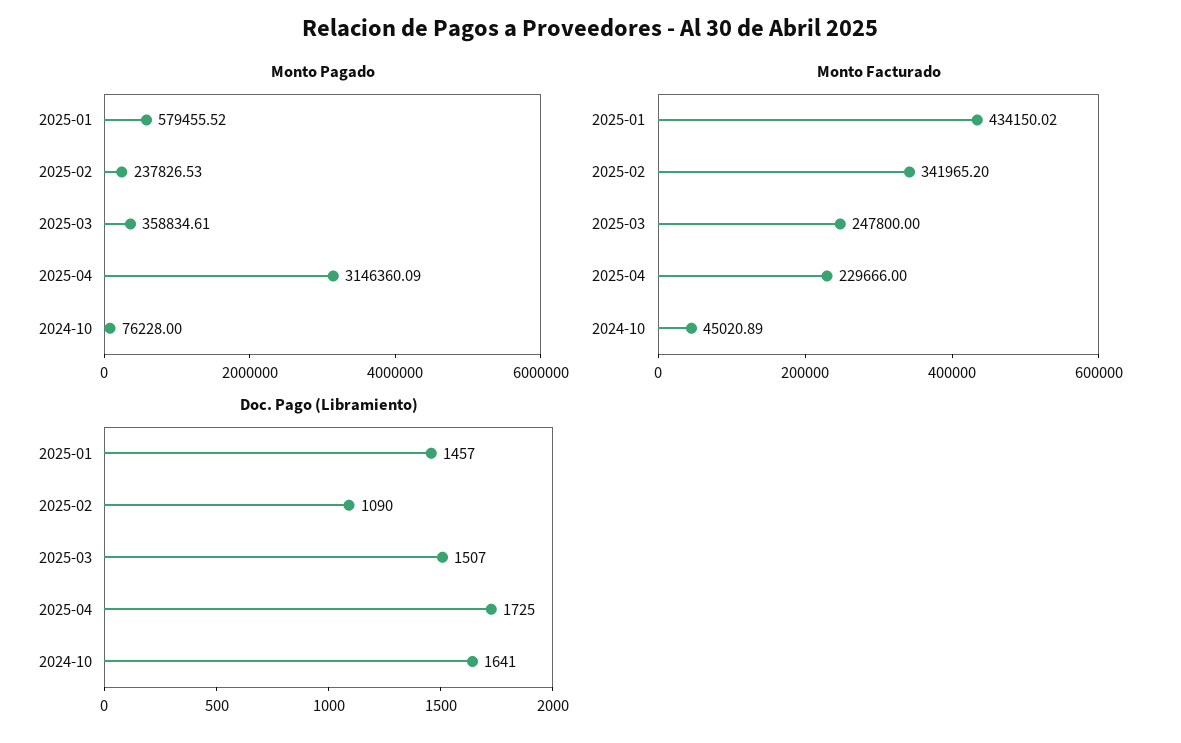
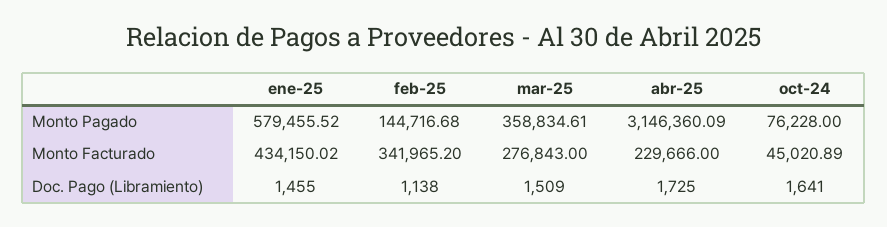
  {
    "Monto Pagado": {
      "2025-01": 579455.52,
-     "2025-02": 237826.53,
+     "2025-02": 144716.68,
      "2025-03": 358834.61,
      "2025-04": 3146360.09,
      "2024-10": 76228
    },
    "Monto Facturado": {
      "2025-01": 434150.02,
      "2025-02": 341965.2,
-     "2025-03": 247800,
+     "2025-03": 276843,
      "2025-04": 229666,
      "2024-10": 45020.89
    },
    "Doc. Pago (Libramiento)": {
-     "2025-01": 1457,
+     "2025-01": 1455,
-     "2025-02": 1090,
+     "2025-02": 1138,
-     "2025-03": 1507,
+     "2025-03": 1509,
      "2025-04": 1725,
      "2024-10": 1641
    }
  }

